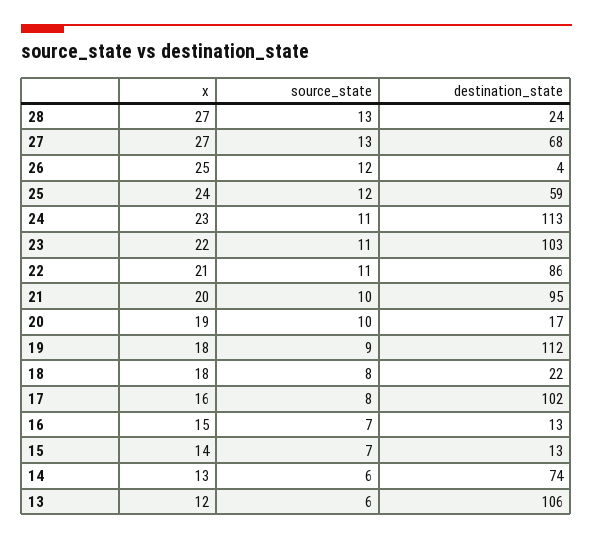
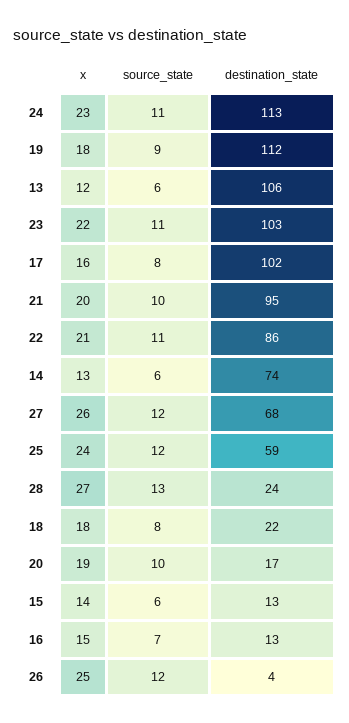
  {
    "x": {
      "28": 27,
-     "27": 27,
+     "27": 26,
      "26": 25,
      "25": 24,
      "24": 23,
      "23": 22,
      "22": 21,
      "21": 20,
      "20": 19,
      "19": 18,
      "18": 18,
      "17": 16,
      "16": 15,
      "15": 14,
      "14": 13,
      "13": 12
    },
    "source_state": {
      "28": 13,
-     "27": 13,
+     "27": 12,
      "26": 12,
      "25": 12,
      "24": 11,
      "23": 11,
      "22": 11,
      "21": 10,
      "20": 10,
      "19": 9,
      "18": 8,
      "17": 8,
      "16": 7,
-     "15": 7,
+     "15": 6,
      "14": 6,
      "13": 6
    },
    "destination_state": {
      "28": 24,
      "27": 68,
      "26": 4,
      "25": 59,
      "24": 113,
      "23": 103,
      "22": 86,
      "21": 95,
      "20": 17,
      "19": 112,
      "18": 22,
      "17": 102,
      "16": 13,
      "15": 13,
      "14": 74,
      "13": 106
    }
  }

